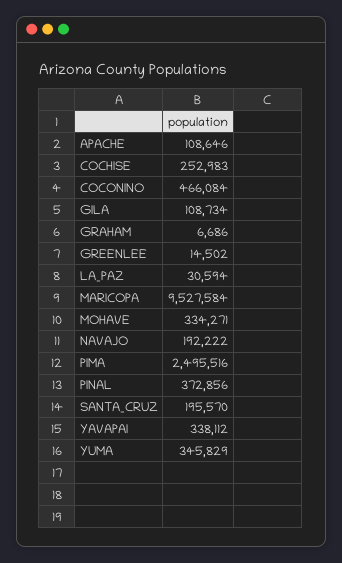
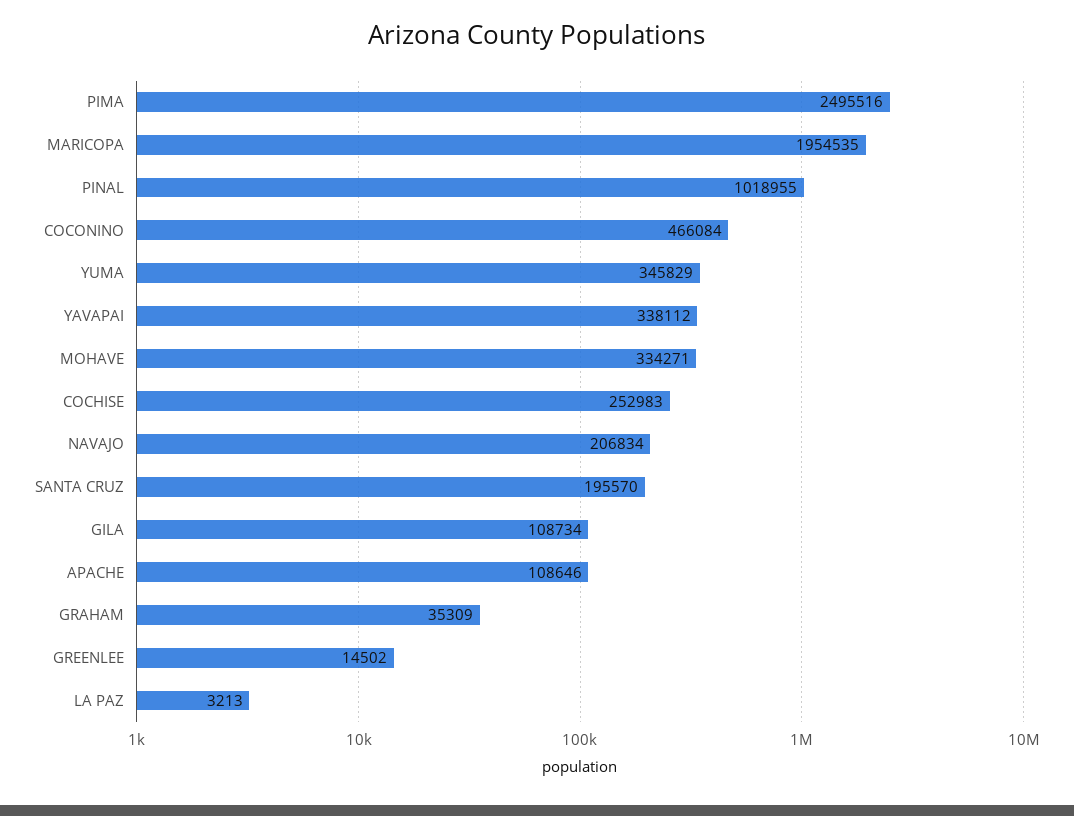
  {
    "APACHE": 108646,
    "COCHISE": 252983,
    "COCONINO": 466084,
    "GILA": 108734,
-   "GRAHAM": 6686,
+   "GRAHAM": 35309,
    "GREENLEE": 14502,
-   "LA_PAZ": 30594,
+   "LA_PAZ": 3213,
-   "MARICOPA": 9527584,
+   "MARICOPA": 1954535,
    "MOHAVE": 334271,
-   "NAVAJO": 192222,
+   "NAVAJO": 206834,
    "PIMA": 2495516,
-   "PINAL": 372856,
+   "PINAL": 1018955,
    "SANTA_CRUZ": 195570,
    "YAVAPAI": 338112,
    "YUMA": 345829
  }

